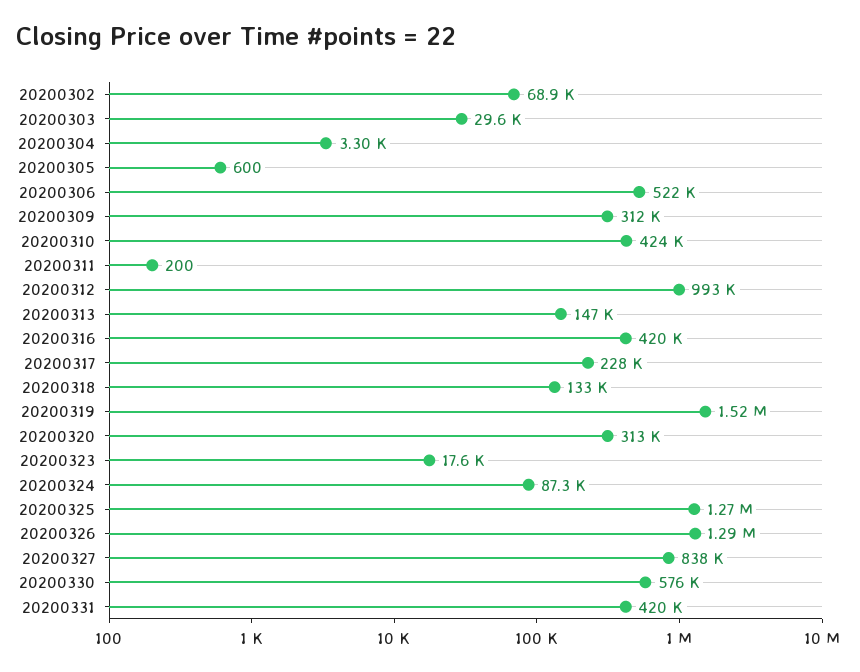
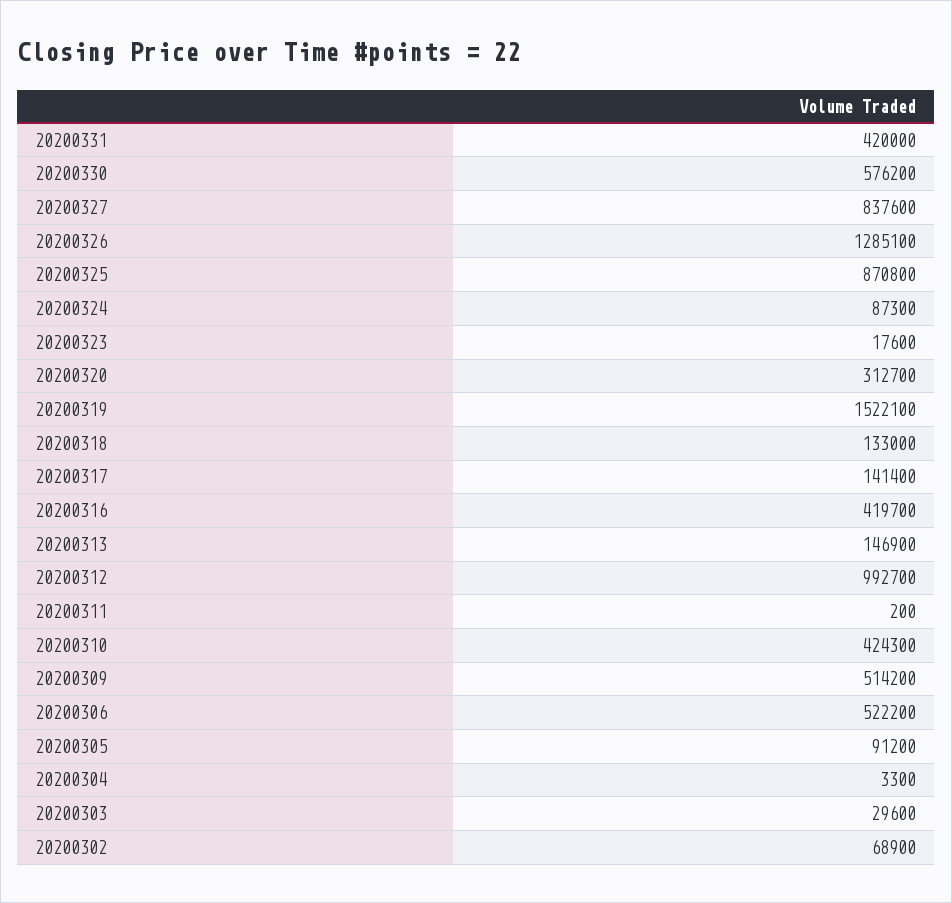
  {
    "20200302": 68900,
    "20200303": 29600,
    "20200304": 3300,
-   "20200305": 600,
+   "20200305": 91200,
    "20200306": 522200,
-   "20200309": 312000,
+   "20200309": 514200,
    "20200310": 424300,
    "20200311": 200,
    "20200312": 992700,
    "20200313": 146900,
    "20200316": 419700,
-   "20200317": 228000,
+   "20200317": 141400,
    "20200318": 133000,
    "20200319": 1522100,
    "20200320": 312700,
    "20200323": 17600,
    "20200324": 87300,
-   "20200325": 1270000,
+   "20200325": 870800,
    "20200326": 1285100,
    "20200327": 837600,
    "20200330": 576200,
    "20200331": 420000
  }

